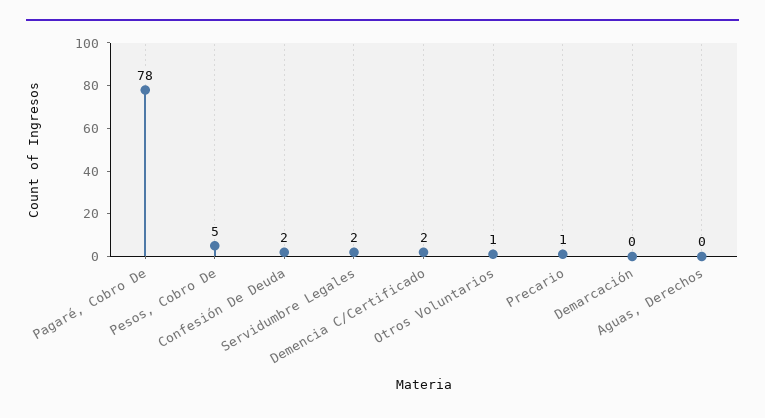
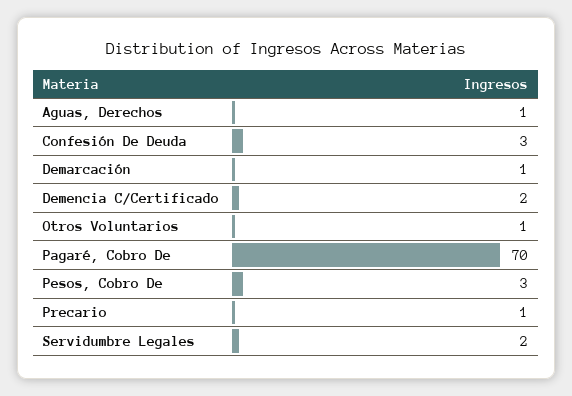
  {
-   "Pagaré, Cobro De": 78,
+   "Pagaré, Cobro De": 70,
-   "Pesos, Cobro De": 5,
+   "Pesos, Cobro De": 3,
-   "Confesión De Deuda": 2,
+   "Confesión De Deuda": 3,
    "Servidumbre Legales": 2,
    "Demencia C/Certificado": 2,
    "Otros Voluntarios": 1,
    "Precario": 1,
-   "Demarcación": 0,
+   "Demarcación": 1,
-   "Aguas, Derechos": 0
+   "Aguas, Derechos": 1
  }

